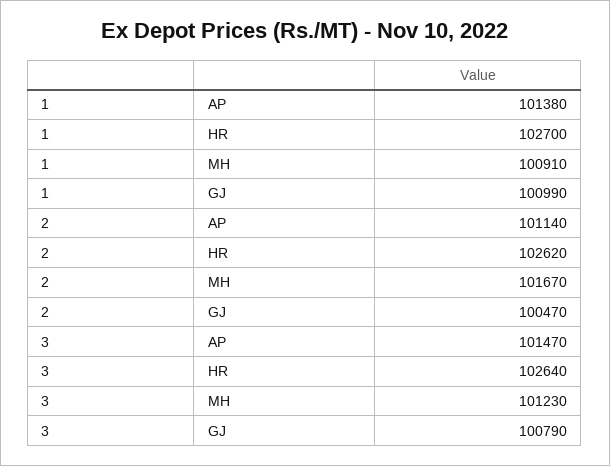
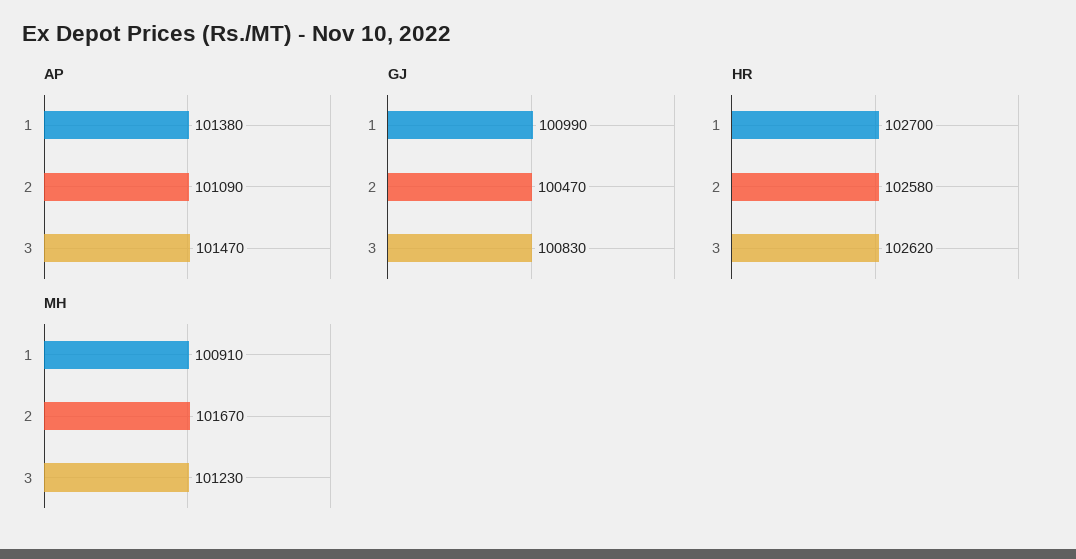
  {
    "AP": {
      "1": 101380,
-     "2": 101140,
+     "2": 101090,
      "3": 101470
    },
    "HR": {
      "1": 102700,
-     "2": 102620,
+     "2": 102580,
-     "3": 102640
+     "3": 102620
    },
    "MH": {
      "1": 100910,
      "2": 101670,
      "3": 101230
    },
    "GJ": {
      "1": 100990,
      "2": 100470,
-     "3": 100790
+     "3": 100830
    }
  }

